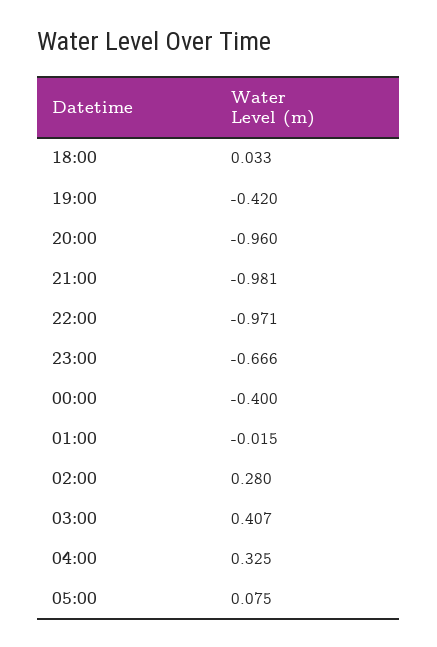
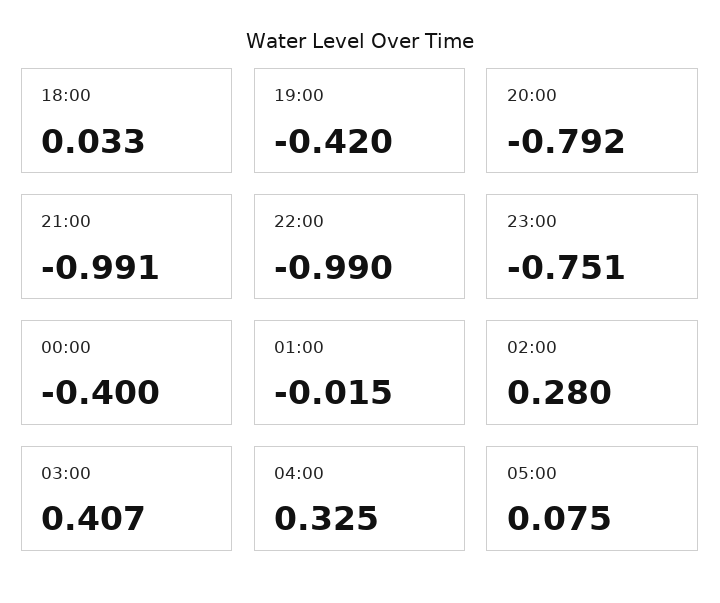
  {
    "18:00": 0.033,
    "19:00": -0.42,
-   "20:00": -0.96,
+   "20:00": -0.792,
-   "21:00": -0.981,
+   "21:00": -0.991,
-   "22:00": -0.971,
+   "22:00": -0.99,
-   "23:00": -0.666,
+   "23:00": -0.751,
    "00:00": -0.4,
    "01:00": -0.015,
    "02:00": 0.28,
    "03:00": 0.407,
    "04:00": 0.325,
    "05:00": 0.075
  }

